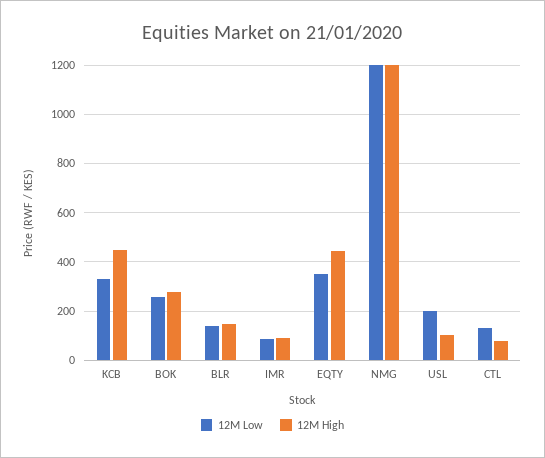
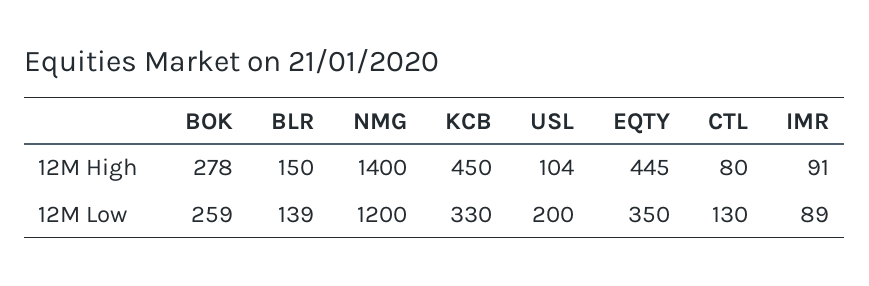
  {
    "12M Low": {
      "KCB": 330,
      "BOK": 259,
      "BLR": 139,
      "IMR": 89,
      "EQTY": 350,
      "NMG": 1200,
      "USL": 200,
      "CTL": 130
    },
    "12M High": {
      "KCB": 450,
      "BOK": 278,
      "BLR": 150,
      "IMR": 91,
      "EQTY": 445,
-     "NMG": 1200,
+     "NMG": 1400,
      "USL": 104,
      "CTL": 80
    }
  }

